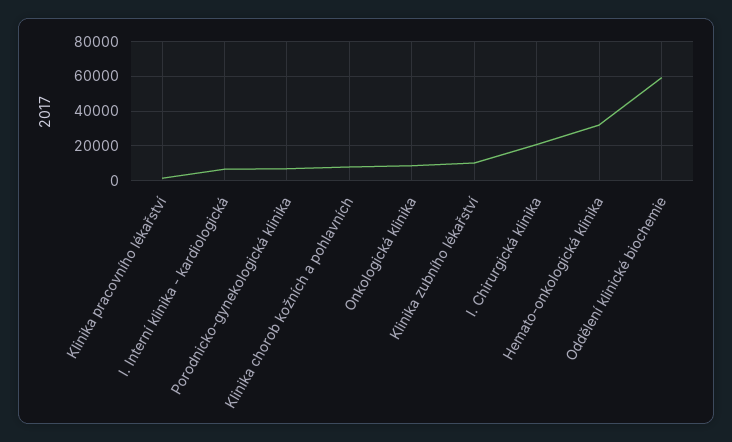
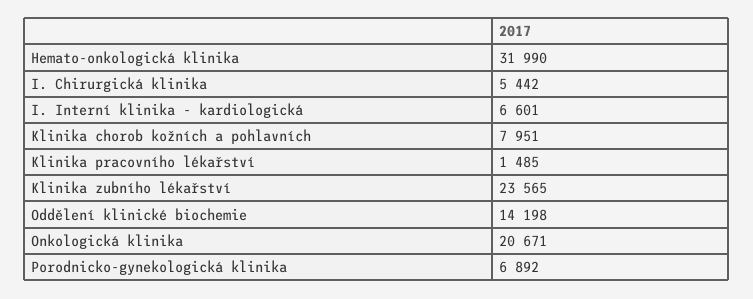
  {
    "Klinika pracovního lékařství": 1485,
    "I. Interní klinika - kardiologická": 6601,
    "Porodnicko-gynekologická klinika": 6892,
    "Klinika chorob kožních a pohlavních": 7951,
-   "Onkologická klinika": 10000,
+   "Onkologická klinika": 20671,
-   "Klinika zubního lékařství": 10000,
+   "Klinika zubního lékařství": 23565,
-   "I. Chirurgická klinika": 20000,
+   "I. Chirurgická klinika": 5442,
    "Hemato-onkologická klinika": 31990,
-   "Oddělení klinické biochemie": 60000
+   "Oddělení klinické biochemie": 14198
  }

